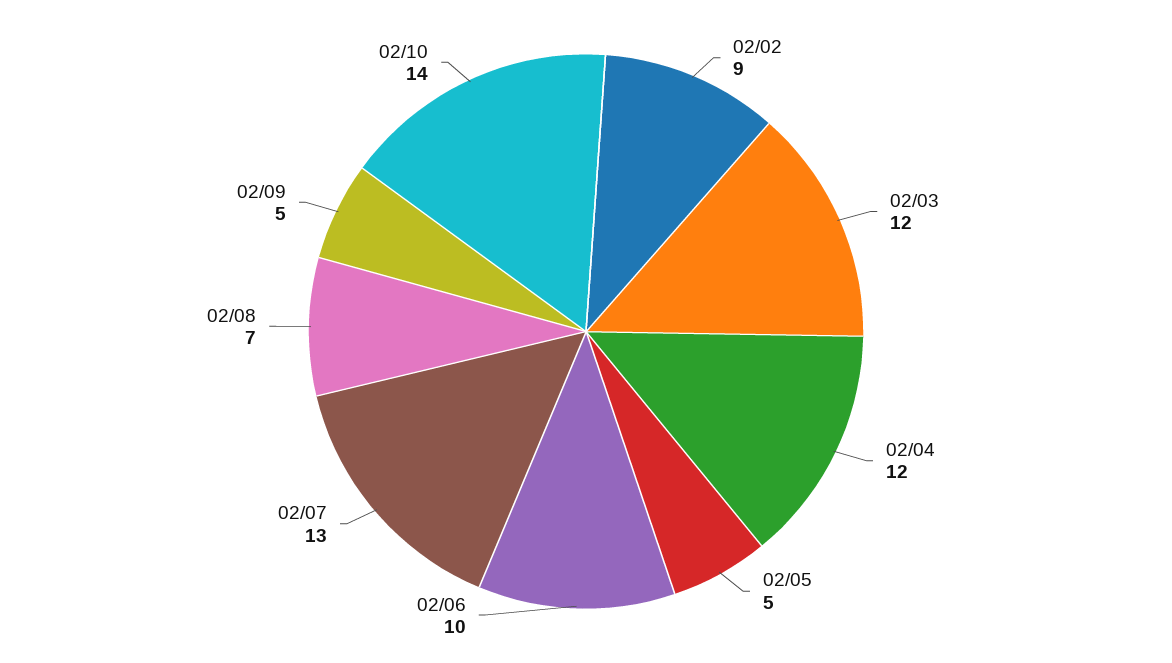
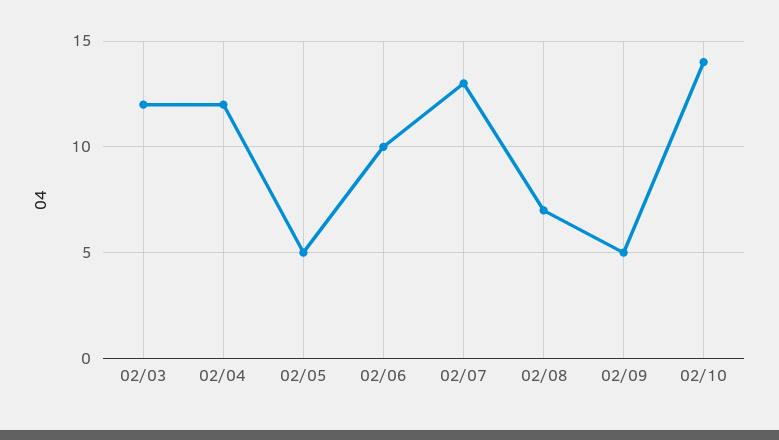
  {
-   "02/02": 9,
    "02/03": 12,
    "02/04": 12,
    "02/05": 5,
    "02/06": 10,
    "02/07": 13,
    "02/08": 7,
    "02/09": 5,
    "02/10": 14
  }

